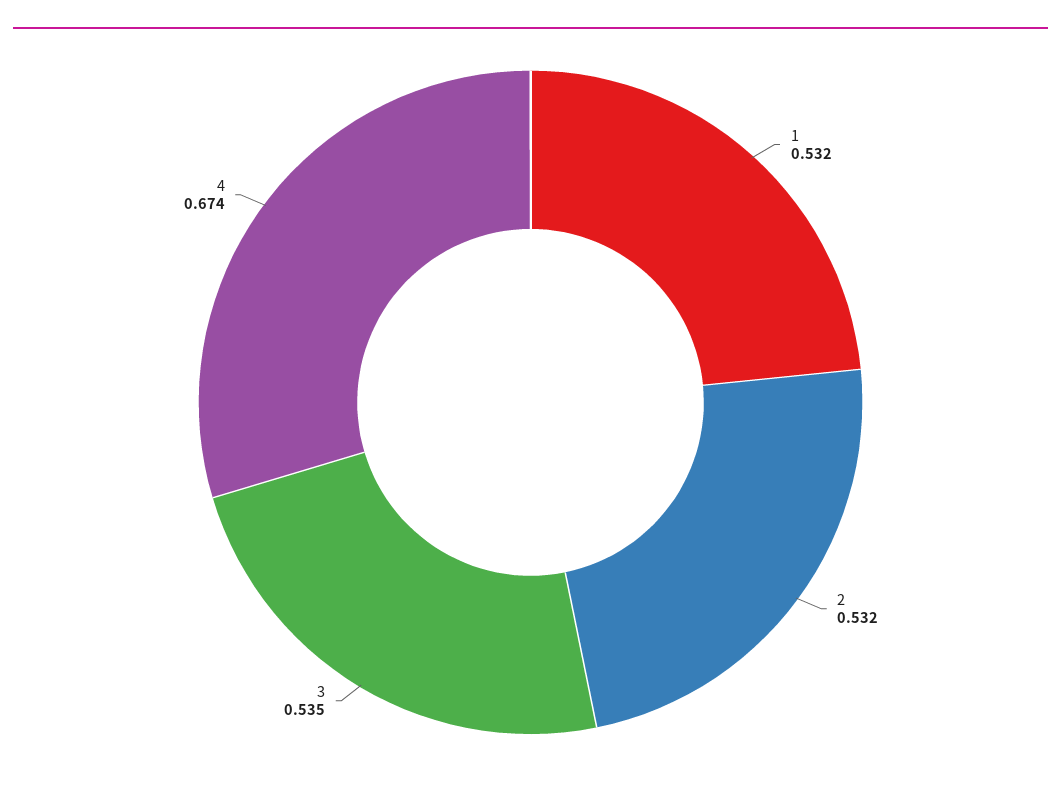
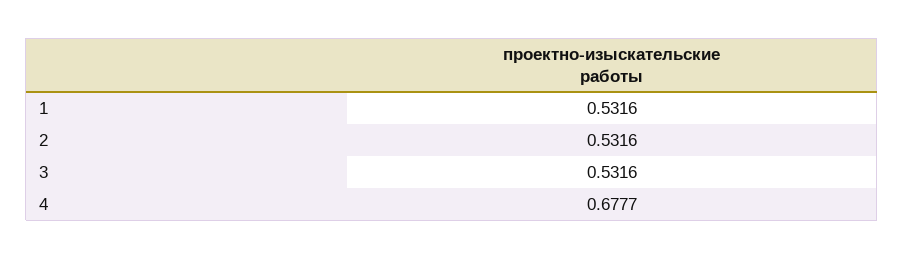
  {
    "1": 0.5316,
    "2": 0.5316,
-   "3": 0.535,
+   "3": 0.5316,
-   "4": 0.674
+   "4": 0.6777
  }

